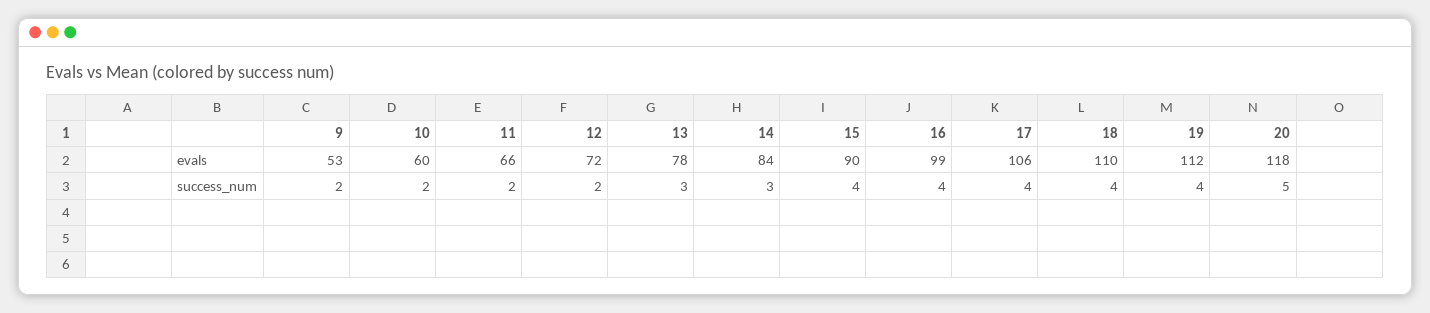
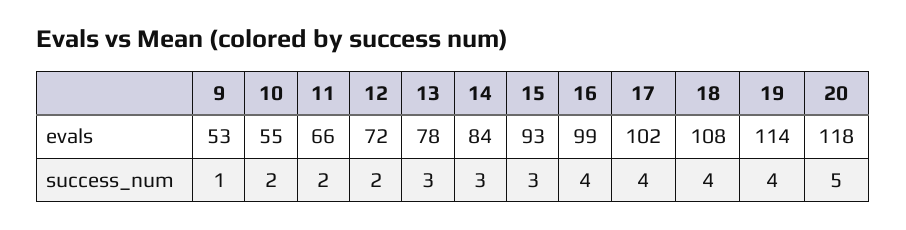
  {
    "9": {
      "evals": 53,
-     "success_num": 2
+     "success_num": 1
    },
    "10": {
-     "evals": 60,
+     "evals": 55,
      "success_num": 2
    },
    "11": {
      "evals": 66,
      "success_num": 2
    },
    "12": {
      "evals": 72,
      "success_num": 2
    },
    "13": {
      "evals": 78,
      "success_num": 3
    },
    "14": {
      "evals": 84,
      "success_num": 3
    },
    "15": {
-     "evals": 90,
+     "evals": 93,
-     "success_num": 4
+     "success_num": 3
    },
    "16": {
      "evals": 99,
      "success_num": 4
    },
    "17": {
-     "evals": 106,
+     "evals": 102,
      "success_num": 4
    },
    "18": {
-     "evals": 110,
+     "evals": 108,
      "success_num": 4
    },
    "19": {
-     "evals": 112,
+     "evals": 114,
      "success_num": 4
    },
    "20": {
      "evals": 118,
      "success_num": 5
    }
  }

